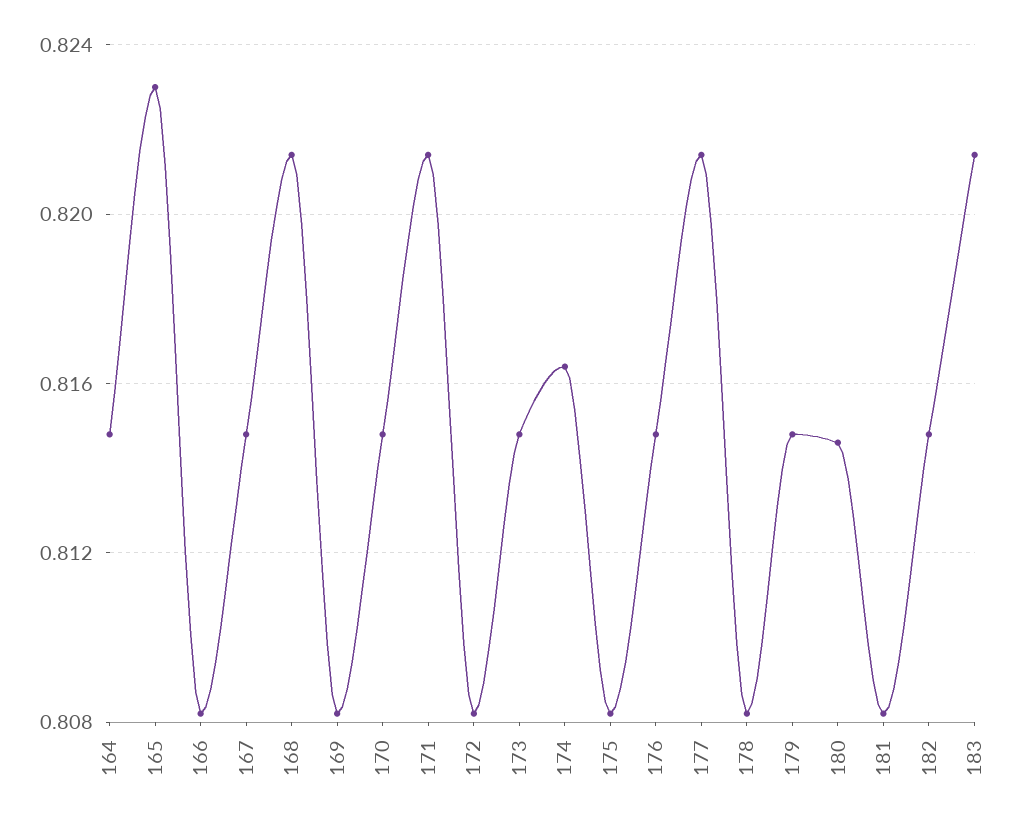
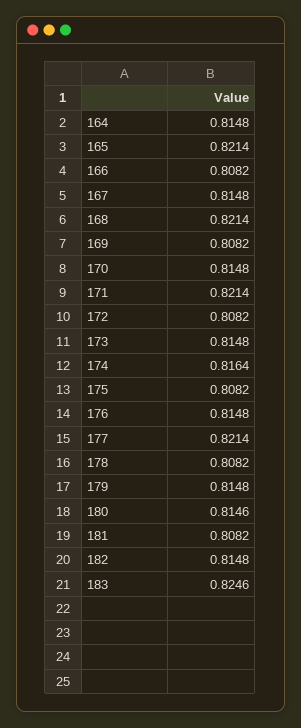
  {
    "164": 0.8148,
-   "165": 0.823,
+   "165": 0.8214,
    "166": 0.8082,
    "167": 0.8148,
    "168": 0.8214,
    "169": 0.8082,
    "170": 0.8148,
    "171": 0.8214,
    "172": 0.8082,
    "173": 0.8148,
    "174": 0.8164,
    "175": 0.8082,
    "176": 0.8148,
    "177": 0.8214,
    "178": 0.8082,
    "179": 0.8148,
    "180": 0.8146,
    "181": 0.8082,
    "182": 0.8148,
-   "183": 0.8215
+   "183": 0.8246
  }

